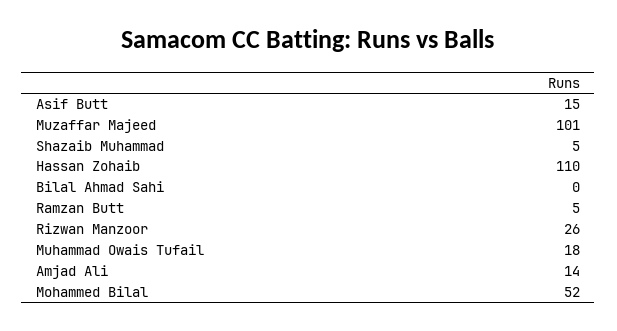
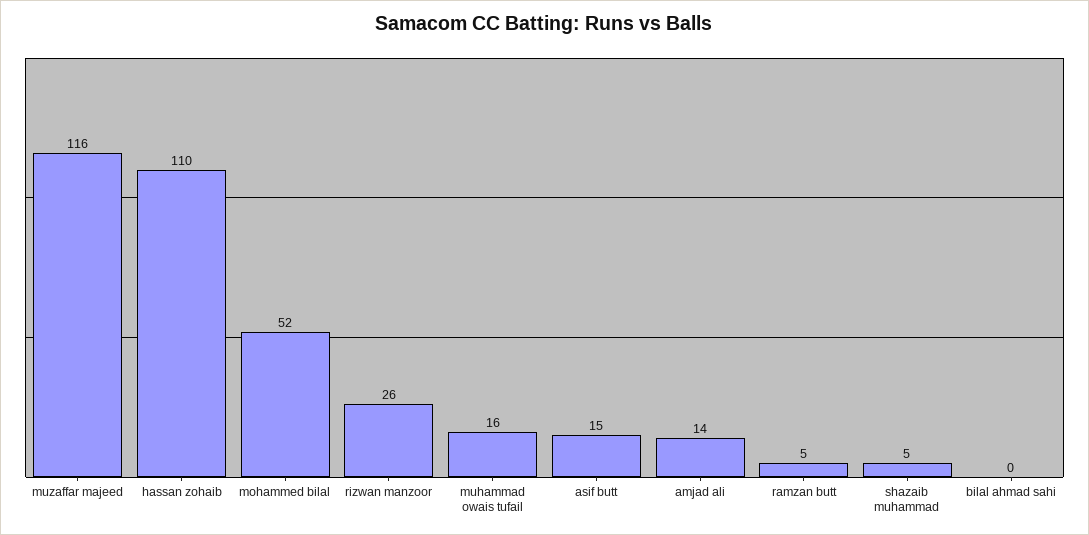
  {
    "Asif Butt": 15,
-   "Muzaffar Majeed": 101,
+   "Muzaffar Majeed": 116,
    "Shazaib Muhammad": 5,
    "Hassan Zohaib": 110,
    "Bilal Ahmad Sahi": 0,
    "Ramzan Butt": 5,
    "Rizwan Manzoor": 26,
-   "Muhammad Owais Tufail": 18,
+   "Muhammad Owais Tufail": 16,
    "Amjad Ali": 14,
    "Mohammed Bilal": 52
  }

